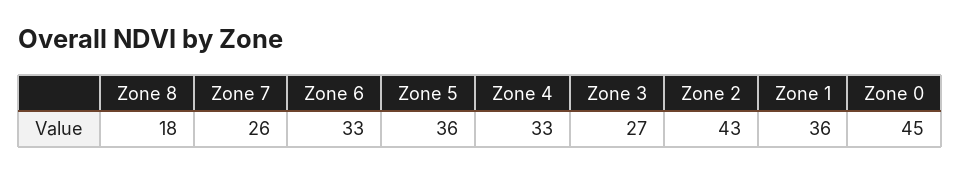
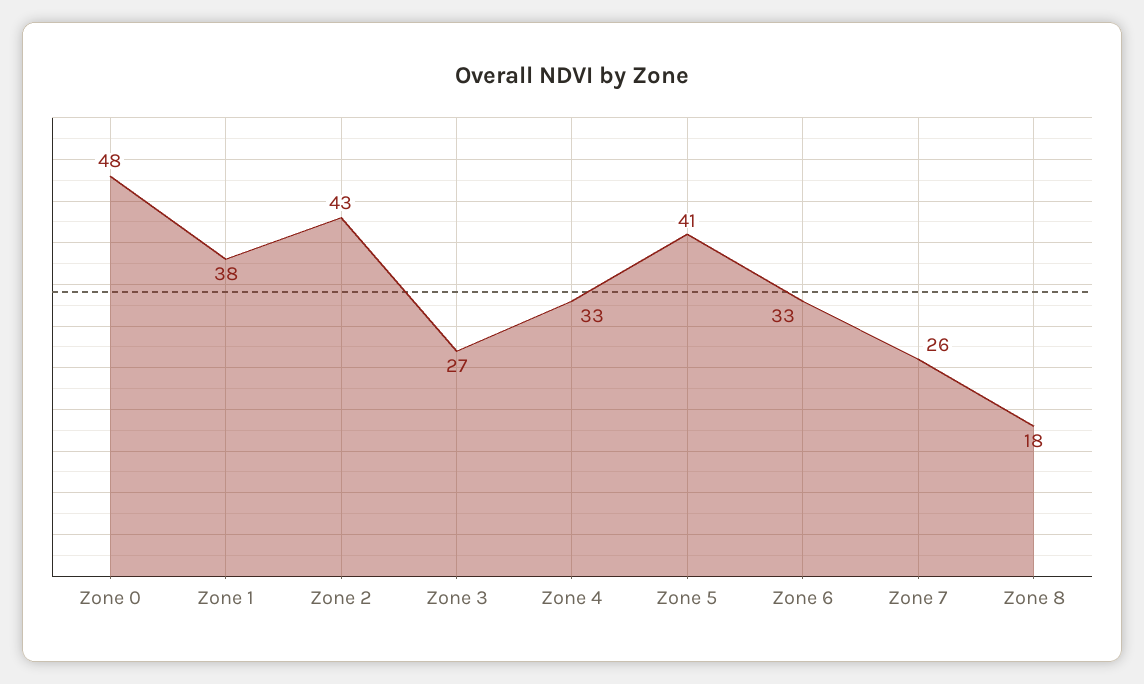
  {
    "Zone 8": 18,
    "Zone 7": 26,
    "Zone 6": 33,
-   "Zone 5": 36,
+   "Zone 5": 41,
    "Zone 4": 33,
    "Zone 3": 27,
    "Zone 2": 43,
-   "Zone 1": 36,
+   "Zone 1": 38,
-   "Zone 0": 45
+   "Zone 0": 48
  }

